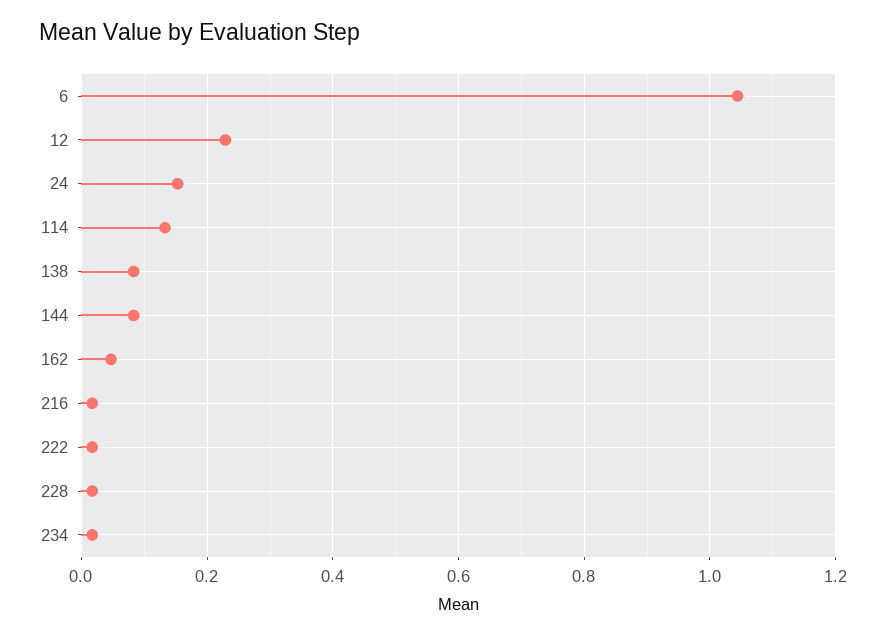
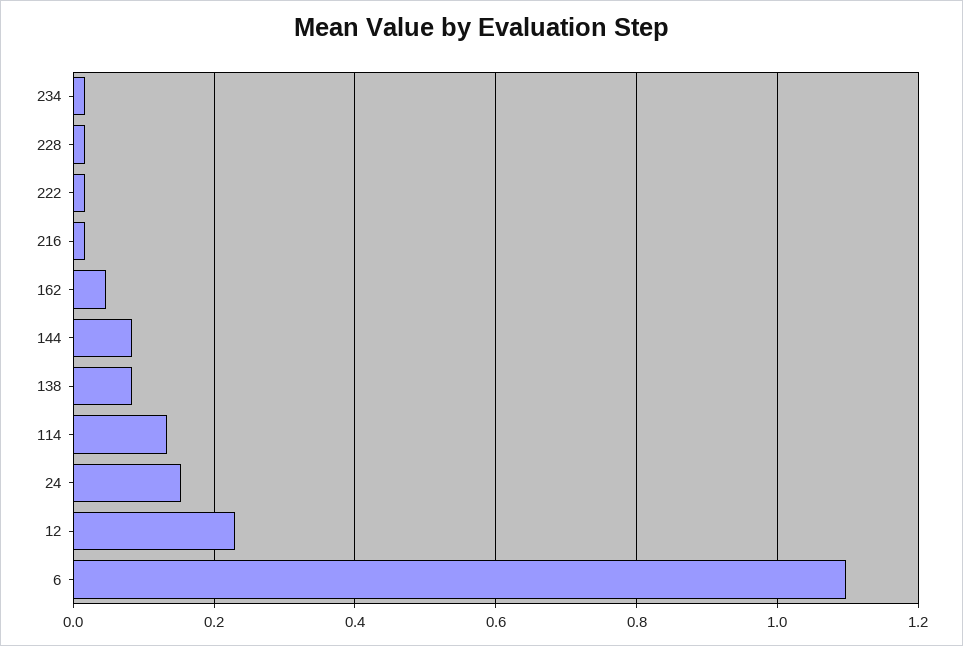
  {
-   "6": 1.04,
+   "6": 1.1,
    "12": 0.22,
    "24": 0.16,
    "114": 0.14,
    "138": 0.08,
    "144": 0.08,
    "162": 0.04,
    "216": 0.02,
    "222": 0.02,
    "228": 0.02,
    "234": 0.02
  }

